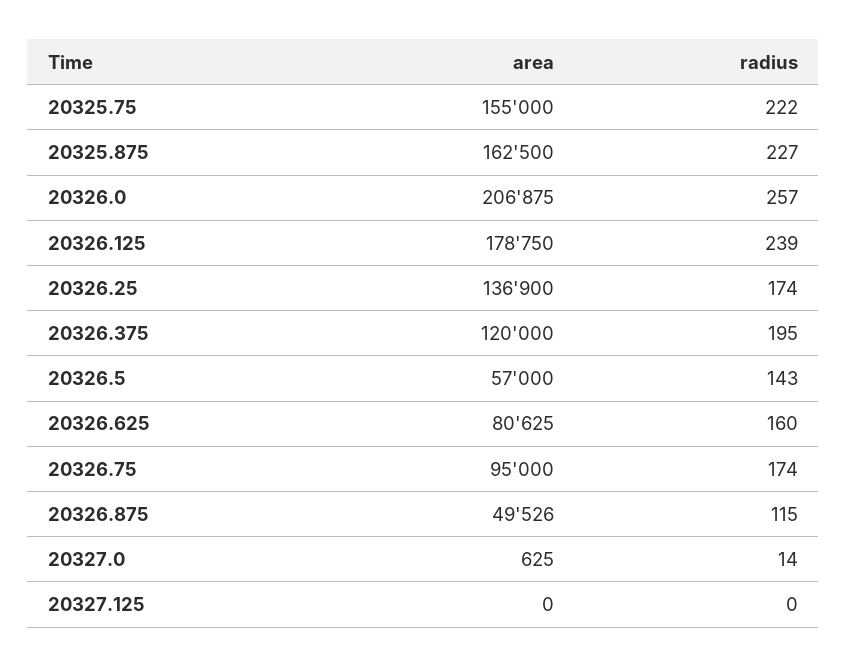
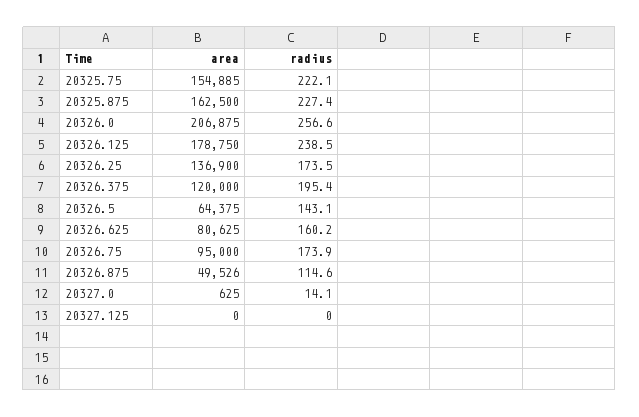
  {
    "area": {
-     "20325.75": 155000,
+     "20325.75": 154885,
      "20325.875": 162500,
      "20326.0": 206875,
      "20326.125": 178750,
      "20326.25": 136900,
      "20326.375": 120000,
-     "20326.5": 57000,
+     "20326.5": 64375,
      "20326.625": 80625,
      "20326.75": 95000,
      "20326.875": 49526,
      "20327.0": 625,
      "20327.125": 0
    },
    "radius": {
      "20325.75": 222.1,
      "20325.875": 227.4,
      "20326.0": 256.6,
      "20326.125": 238.5,
      "20326.25": 173.5,
      "20326.375": 195.4,
      "20326.5": 143.1,
      "20326.625": 160.2,
      "20326.75": 173.9,
      "20326.875": 114.6,
      "20327.0": 14.1,
      "20327.125": 0
    }
  }

